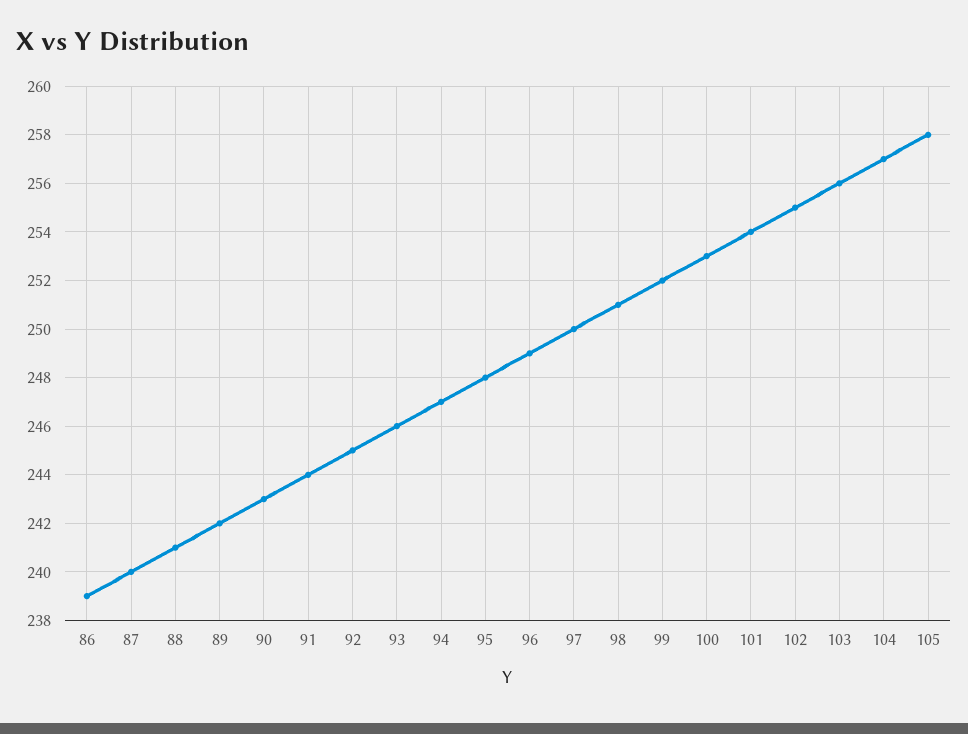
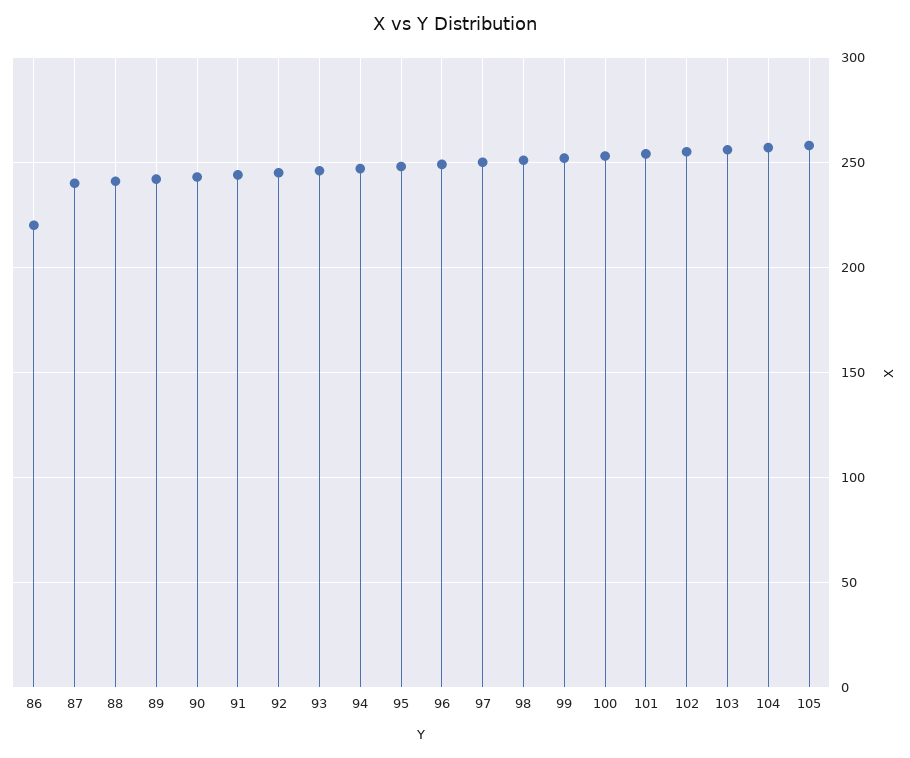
  {
-   "86": 239,
+   "86": 220,
    "87": 240,
    "88": 241,
    "89": 242,
    "90": 243,
    "91": 244,
    "92": 245,
    "93": 246,
    "94": 247,
    "95": 248,
    "96": 249,
    "97": 250,
    "98": 251,
    "99": 252,
    "100": 253,
    "101": 254,
    "102": 255,
    "103": 256,
    "104": 257,
    "105": 258
  }

